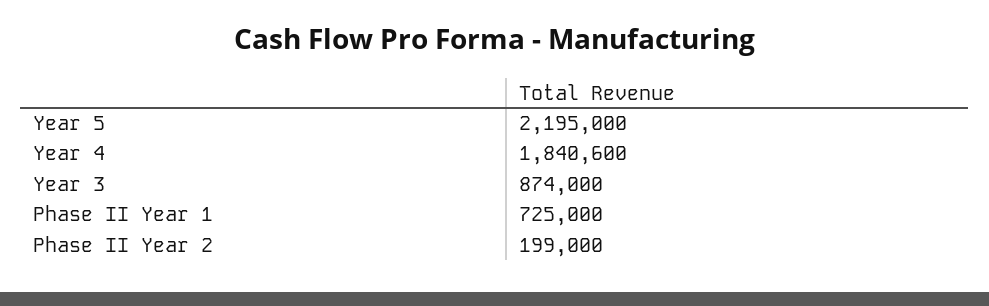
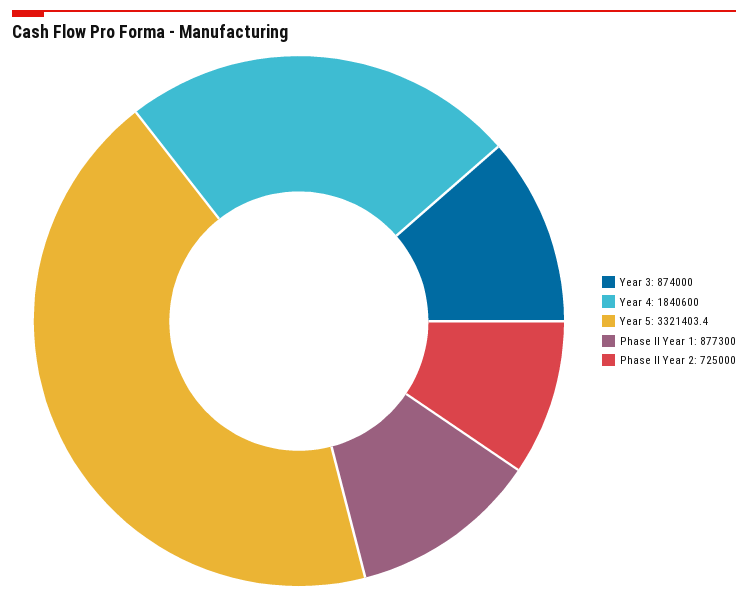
  {
-   "Year 5": 2195000,
+   "Year 5": 3321403.4,
    "Year 4": 1840600,
    "Year 3": 874000,
-   "Phase II Year 1": 725000,
+   "Phase II Year 1": 877300,
-   "Phase II Year 2": 199000
+   "Phase II Year 2": 725000
  }

